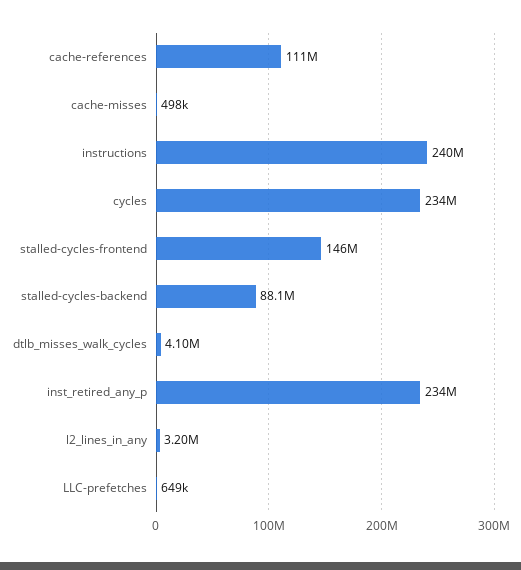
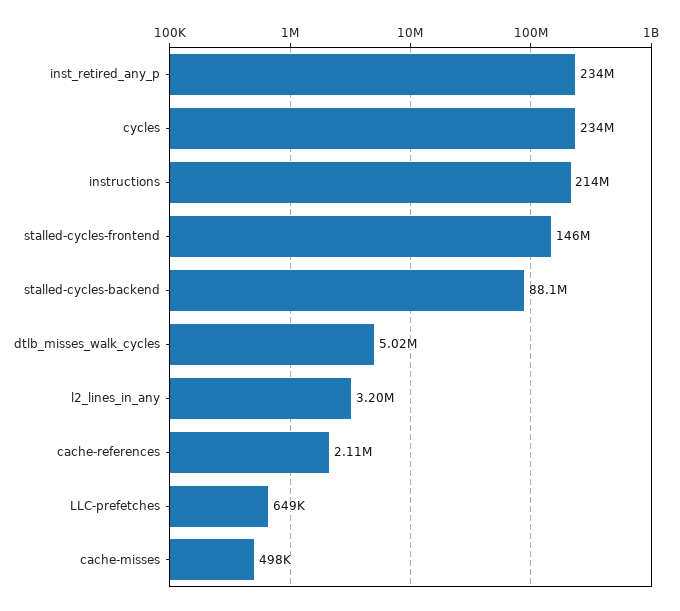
  {
-   "cache-references": 111000000,
+   "cache-references": 2110000,
    "cache-misses": 498000,
-   "instructions": 240000000,
+   "instructions": 214000000,
    "cycles": 234000000,
    "stalled-cycles-frontend": 146000000,
    "stalled-cycles-backend": 88100000,
-   "dtlb_misses_walk_cycles": 4100000,
+   "dtlb_misses_walk_cycles": 5020000,
    "inst_retired_any_p": 234000000,
    "l2_lines_in_any": 3200000,
    "LLC-prefetches": 649000
  }

